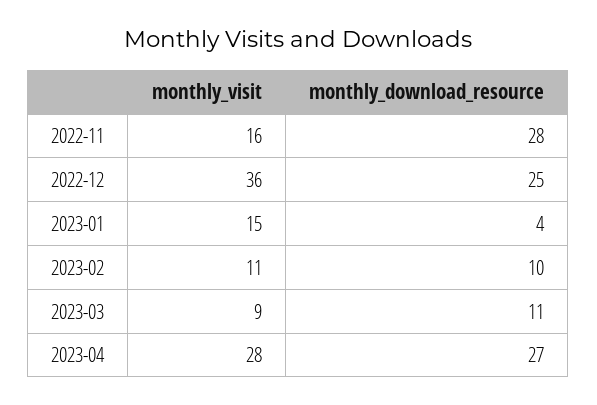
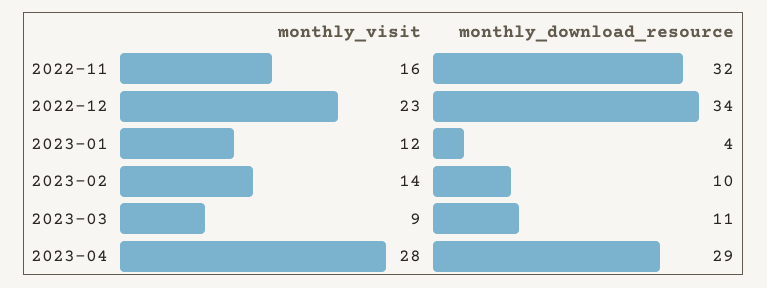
  {
    "monthly_visit": {
      "2022-11": 16,
-     "2022-12": 36,
+     "2022-12": 23,
-     "2023-01": 15,
+     "2023-01": 12,
-     "2023-02": 11,
+     "2023-02": 14,
      "2023-03": 9,
      "2023-04": 28
    },
    "monthly_download_resource": {
-     "2022-11": 28,
+     "2022-11": 32,
-     "2022-12": 25,
+     "2022-12": 34,
      "2023-01": 4,
      "2023-02": 10,
      "2023-03": 11,
-     "2023-04": 27
+     "2023-04": 29
    }
  }

